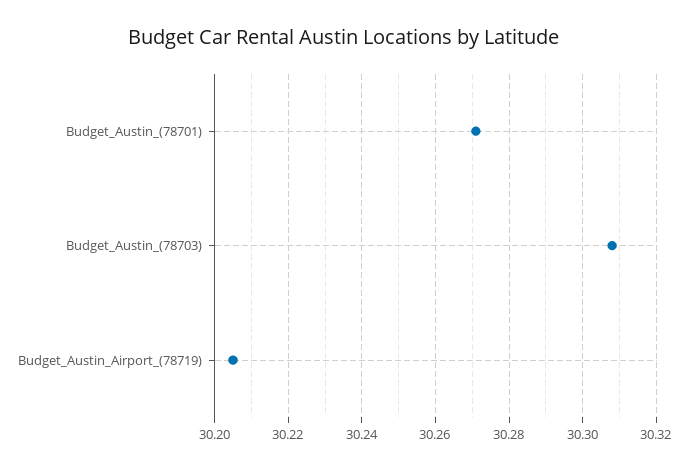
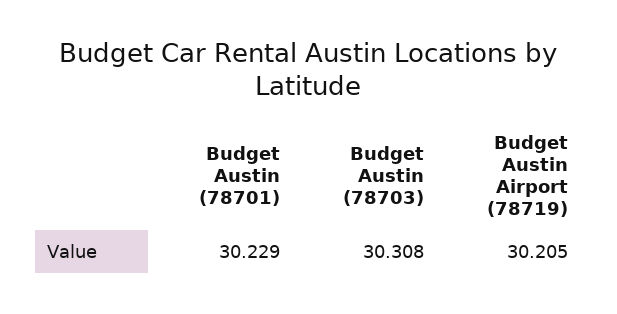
  {
-   "Budget_Austin_(78701)": 30.27,
+   "Budget_Austin_(78701)": 30.229,
    "Budget_Austin_(78703)": 30.308,
    "Budget_Austin_Airport_(78719)": 30.205
  }

